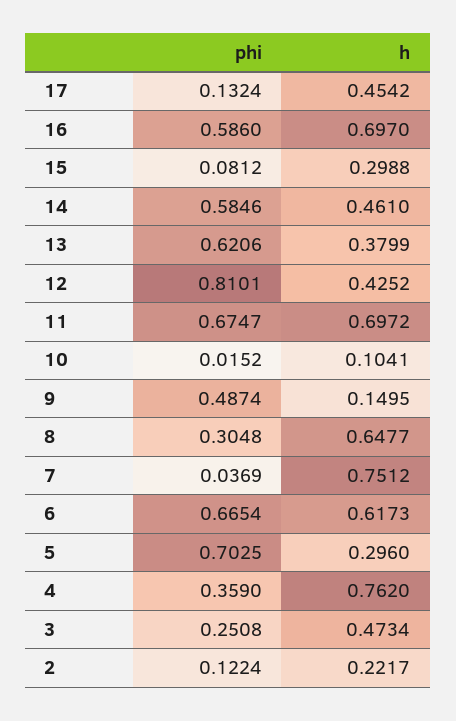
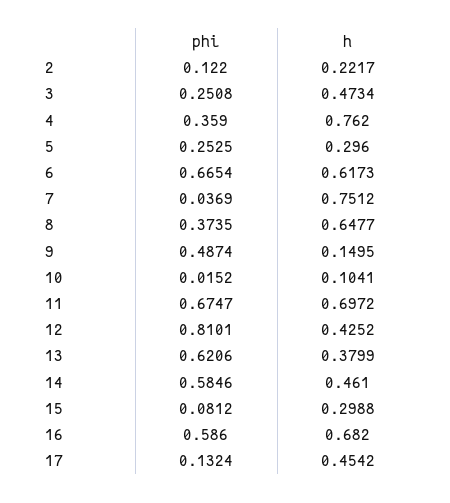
  {
    "phi": {
      "17": 0.1324,
      "16": 0.586,
      "15": 0.0812,
      "14": 0.5846,
      "13": 0.6206,
      "12": 0.8101,
      "11": 0.6747,
      "10": 0.0152,
      "9": 0.4874,
-     "8": 0.3048,
+     "8": 0.3735,
      "7": 0.0369,
      "6": 0.6654,
-     "5": 0.7025,
+     "5": 0.2525,
      "4": 0.359,
      "3": 0.2508,
-     "2": 0.1224
+     "2": 0.122
    },
    "h": {
      "17": 0.4542,
-     "16": 0.697,
+     "16": 0.682,
      "15": 0.2988,
      "14": 0.461,
      "13": 0.3799,
      "12": 0.4252,
      "11": 0.6972,
      "10": 0.1041,
      "9": 0.1495,
      "8": 0.6477,
      "7": 0.7512,
      "6": 0.6173,
      "5": 0.296,
      "4": 0.762,
      "3": 0.4734,
      "2": 0.2217
    }
  }

